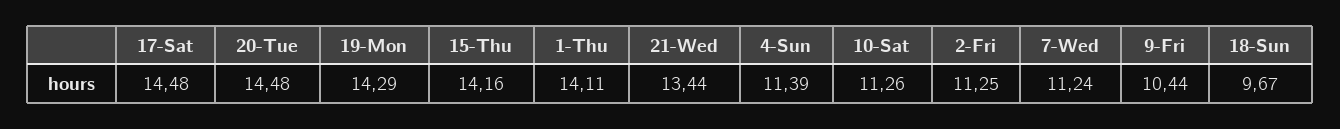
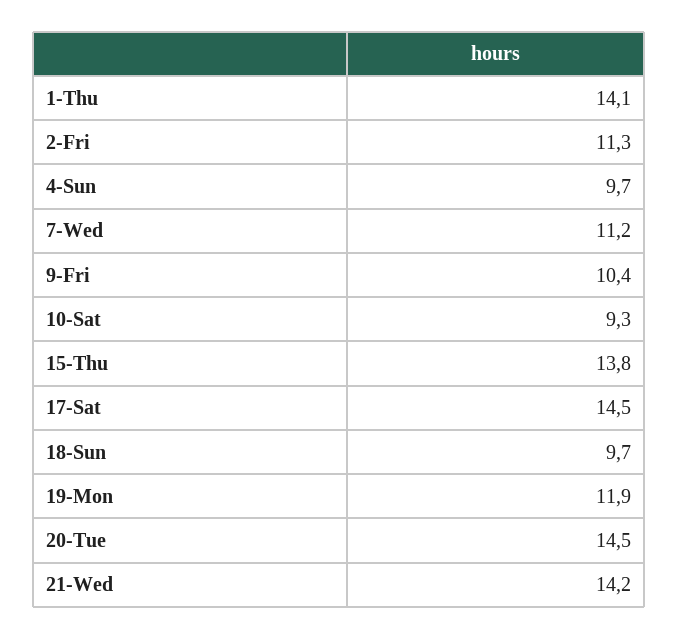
  {
    "17-Sat": 14.48,
    "20-Tue": 14.48,
-   "19-Mon": 14.29,
+   "19-Mon": 11.9,
-   "15-Thu": 14.16,
+   "15-Thu": 13.8,
    "1-Thu": 14.11,
-   "21-Wed": 13.44,
+   "21-Wed": 14.2,
-   "4-Sun": 11.39,
+   "4-Sun": 9.7,
-   "10-Sat": 11.26,
+   "10-Sat": 9.3,
    "2-Fri": 11.25,
    "7-Wed": 11.24,
    "9-Fri": 10.44,
    "18-Sun": 9.67
  }

